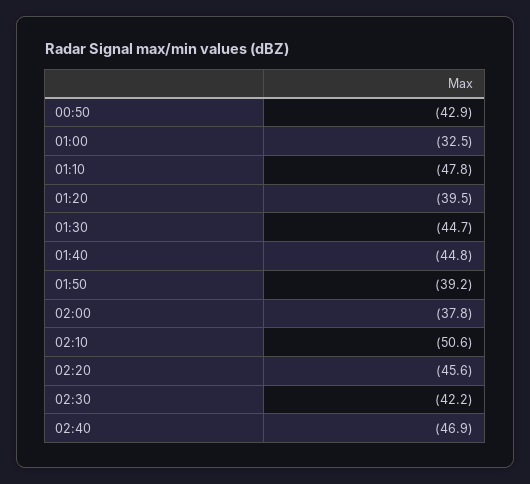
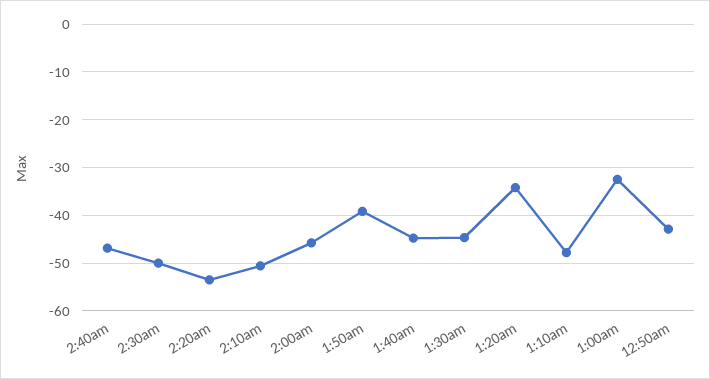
  {
    "00:50": -42.9,
    "01:00": -32.5,
    "01:10": -47.8,
-   "01:20": -39.5,
+   "01:20": -34,
    "01:30": -44.7,
    "01:40": -44.8,
    "01:50": -39.2,
-   "02:00": -37.8,
+   "02:00": -46,
    "02:10": -50.6,
-   "02:20": -45.6,
+   "02:20": -54,
-   "02:30": -42.2,
+   "02:30": -50,
    "02:40": -46.9
  }

